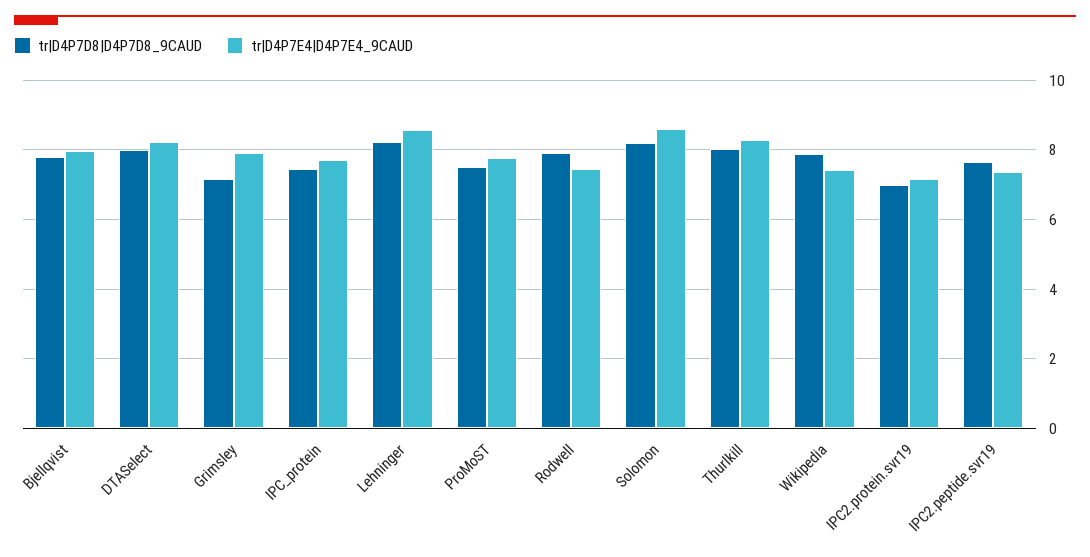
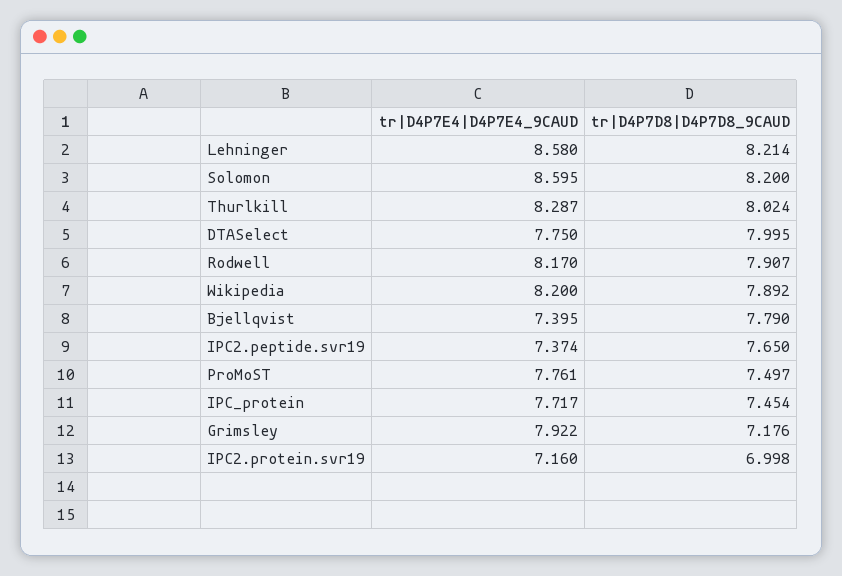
  {
    "tr|D4P7D8|D4P7D8_9CAUD": {
      "Bjellqvist": 7.79,
      "DTASelect": 7.995,
      "Grimsley": 7.176,
      "IPC_protein": 7.454,
      "Lehninger": 8.214,
      "ProMoST": 7.497,
      "Rodwell": 7.907,
      "Solomon": 8.2,
      "Thurlkill": 8.024,
      "Wikipedia": 7.892,
      "IPC2.protein.svr19": 6.998,
      "IPC2.peptide.svr19": 7.65
    },
    "tr|D4P7E4|D4P7E4_9CAUD": {
-     "Bjellqvist": 8,
+     "Bjellqvist": 7.395,
-     "DTASelect": 8.2,
+     "DTASelect": 7.75,
      "Grimsley": 7.922,
      "IPC_protein": 7.717,
      "Lehninger": 8.58,
      "ProMoST": 7.761,
-     "Rodwell": 7.4,
+     "Rodwell": 8.17,
      "Solomon": 8.595,
      "Thurlkill": 8.287,
-     "Wikipedia": 7.4,
+     "Wikipedia": 8.2,
      "IPC2.protein.svr19": 7.16,
      "IPC2.peptide.svr19": 7.374
    }
  }

